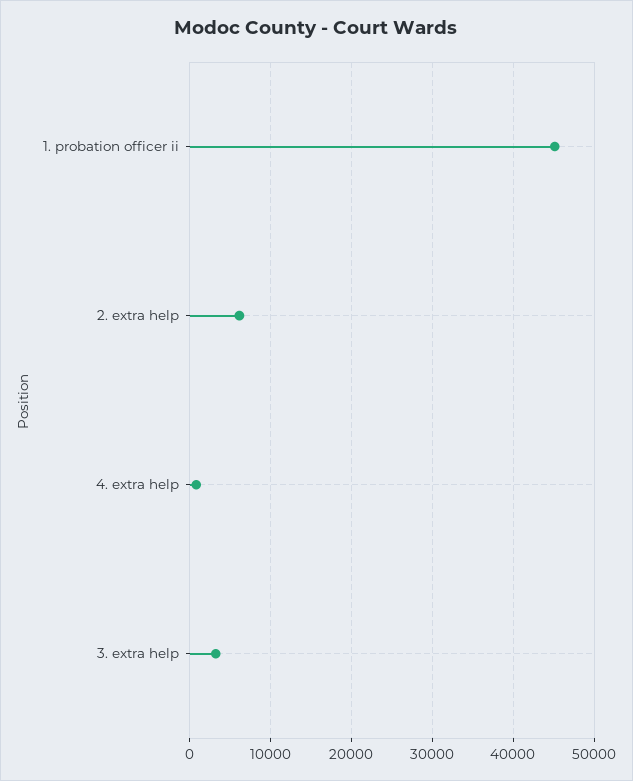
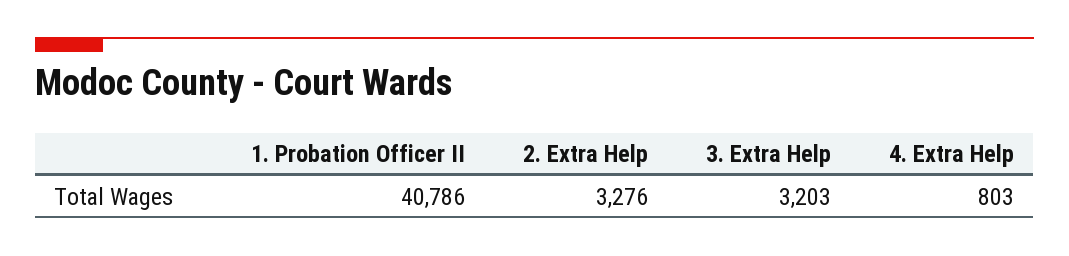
  {
-   "1. probation officer ii": 45000,
+   "1. probation officer ii": 40786,
-   "2. extra help": 6000,
+   "2. extra help": 3276,
    "4. extra help": 803,
    "3. extra help": 3203
  }

